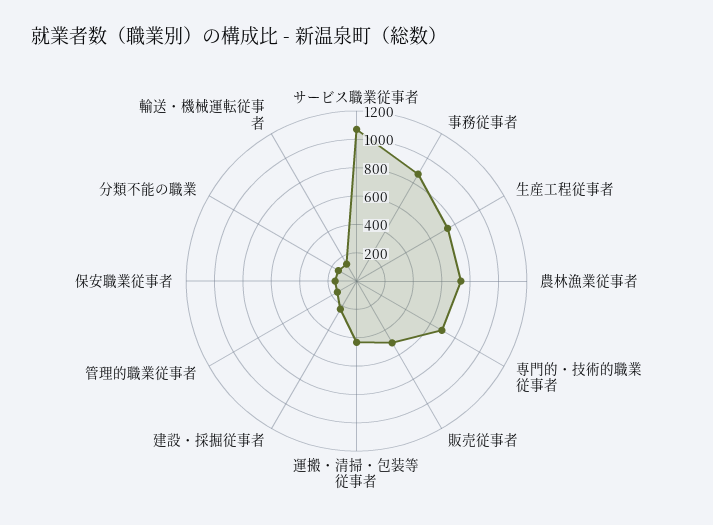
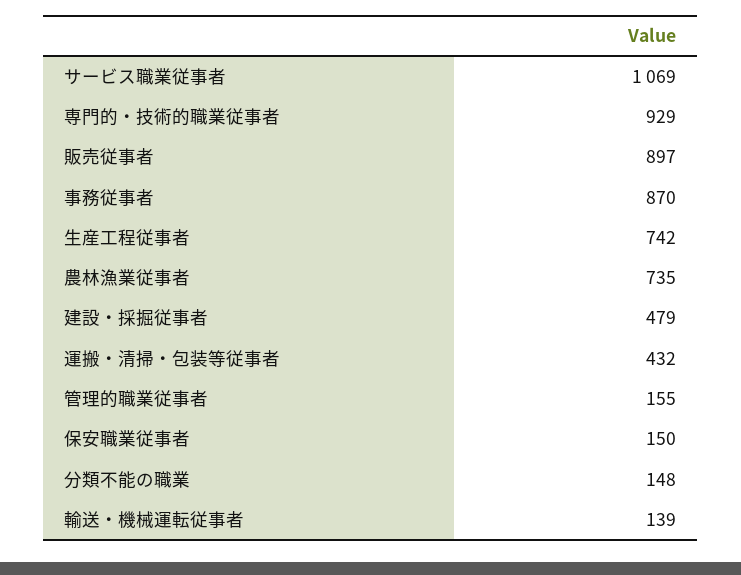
  {
    "サービス職業従事者": 1069,
    "事務従事者": 870,
    "生産工程従事者": 742,
    "農林漁業従事者": 735,
-   "専門的・技術的職業従事者": 700,
+   "専門的・技術的職業従事者": 929,
-   "販売従事者": 500,
+   "販売従事者": 897,
    "運搬・清掃・包装等従事者": 432,
-   "建設・採掘従事者": 200,
+   "建設・採掘従事者": 479,
    "管理的職業従事者": 155,
    "保安職業従事者": 150,
    "分類不能の職業": 148,
    "輸送・機械運転従事者": 139
  }

